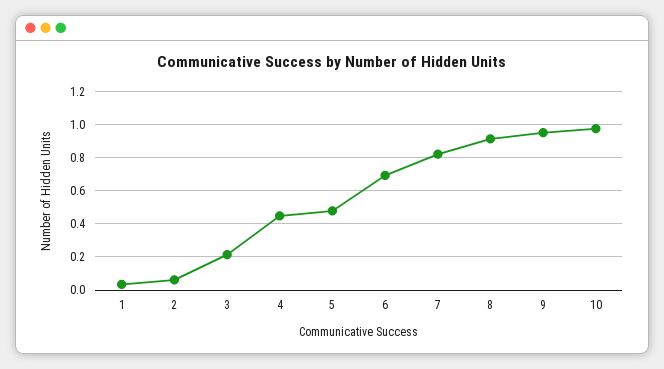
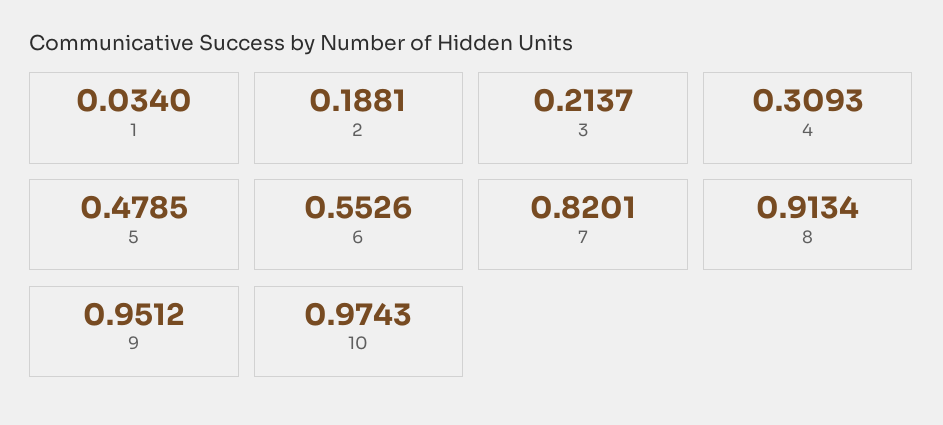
  {
    "1": 0.034,
-   "2": 0.05,
+   "2": 0.1881,
    "3": 0.2137,
-   "4": 0.45,
+   "4": 0.3093,
    "5": 0.4785,
-   "6": 0.7,
+   "6": 0.5526,
    "7": 0.8201,
    "8": 0.9134,
    "9": 0.9512,
    "10": 0.9743
  }

